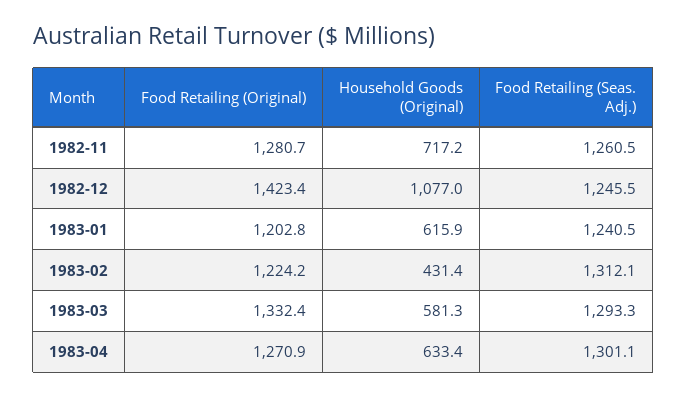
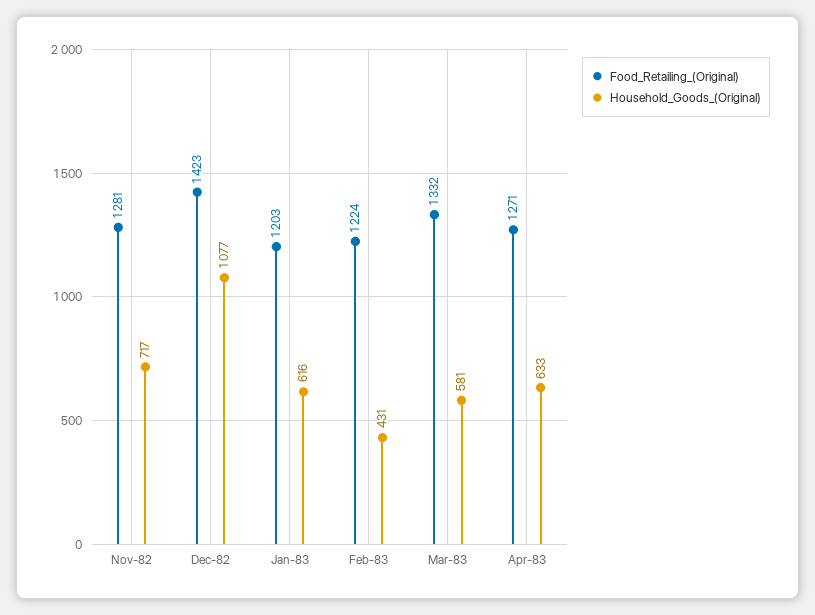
  {
    "Food Retailing (Original)": {
      "1982-11": 1280.7,
      "1982-12": 1423.4,
      "1983-01": 1202.8,
      "1983-02": 1224.2,
      "1983-03": 1332.4,
      "1983-04": 1270.9
    },
    "Household Goods (Original)": {
      "1982-11": 717.2,
      "1982-12": 1077,
      "1983-01": 615.9,
      "1983-02": 431.4,
      "1983-03": 581.3,
      "1983-04": 633.4
-   },
+   }
-   "Food Retailing (Seas. Adj.)": {
-     "1982-11": 1260.5,
-     "1982-12": 1245.5,
-     "1983-01": 1240.5,
-     "1983-02": 1312.1,
-     "1983-03": 1293.3,
-     "1983-04": 1301.1
-   }
  }

